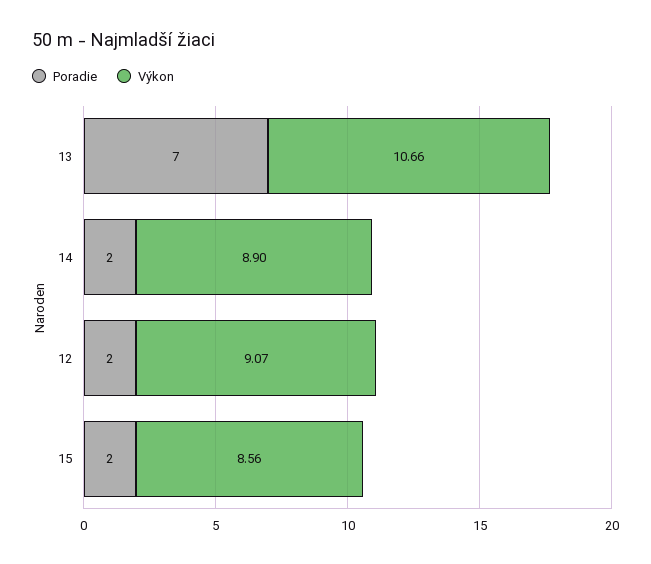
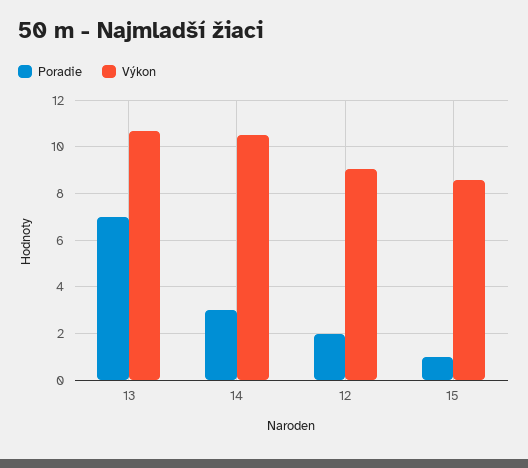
  {
    "Poradie": {
      "13": 7,
-     "14": 2,
+     "14": 3,
      "12": 2,
-     "15": 2
+     "15": 1
    },
    "Výkon": {
      "13": 10.66,
-     "14": 8.9,
+     "14": 10.5,
      "12": 9.07,
      "15": 8.56
    }
  }

